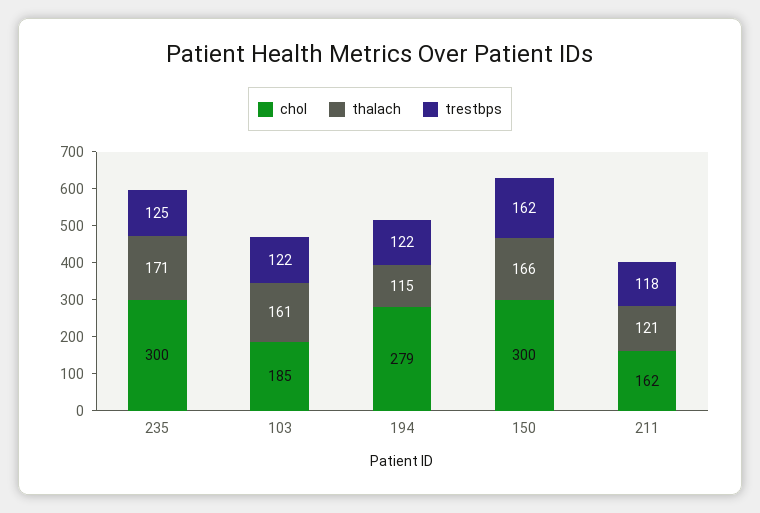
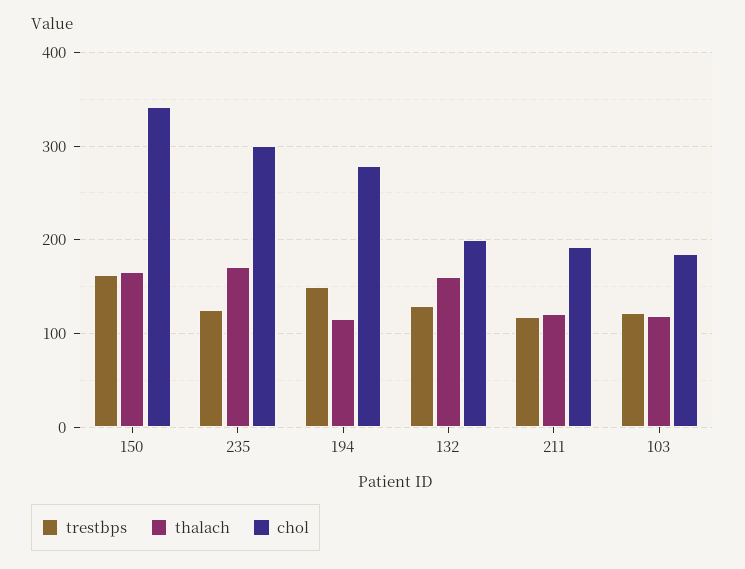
  {
    "chol": {
      "235": 300,
      "103": 185,
      "194": 279,
-     "150": 300,
+     "150": 340,
-     "211": 162
+     "211": 190,
+     "132": 200
    },
    "thalach": {
      "235": 171,
-     "103": 161,
+     "103": 120,
      "194": 115,
      "150": 166,
-     "211": 121
+     "211": 121,
+     "132": 160
    },
    "trestbps": {
      "235": 125,
      "103": 122,
-     "194": 122,
+     "194": 150,
      "150": 162,
-     "211": 118
+     "211": 118,
+     "132": 130
    }
  }

